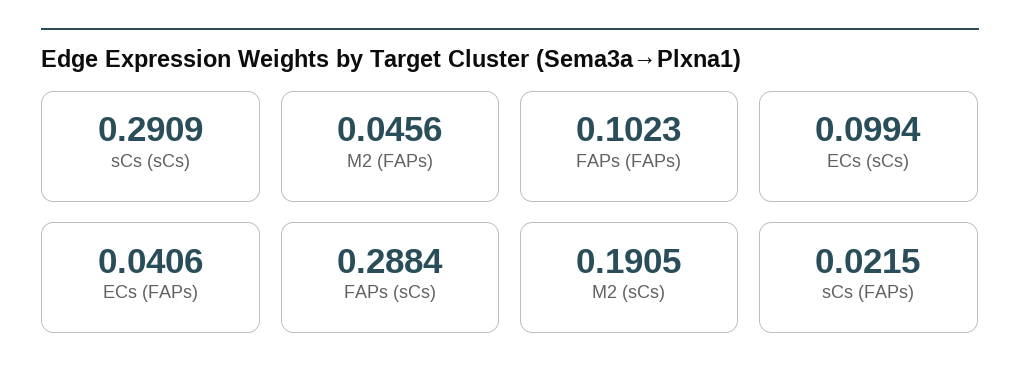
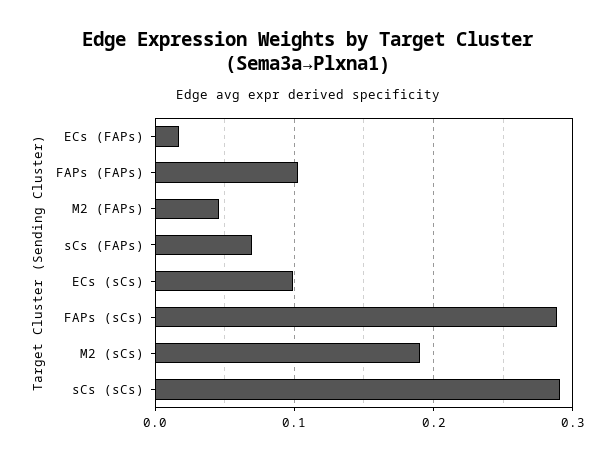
  {
    "sCs (sCs)": 0.2909,
    "M2 (FAPs)": 0.0456,
    "FAPs (FAPs)": 0.1023,
    "ECs (sCs)": 0.0994,
-   "ECs (FAPs)": 0.0406,
+   "ECs (FAPs)": 0.02,
    "FAPs (sCs)": 0.2884,
    "M2 (sCs)": 0.1905,
-   "sCs (FAPs)": 0.0215
+   "sCs (FAPs)": 0.07
  }

